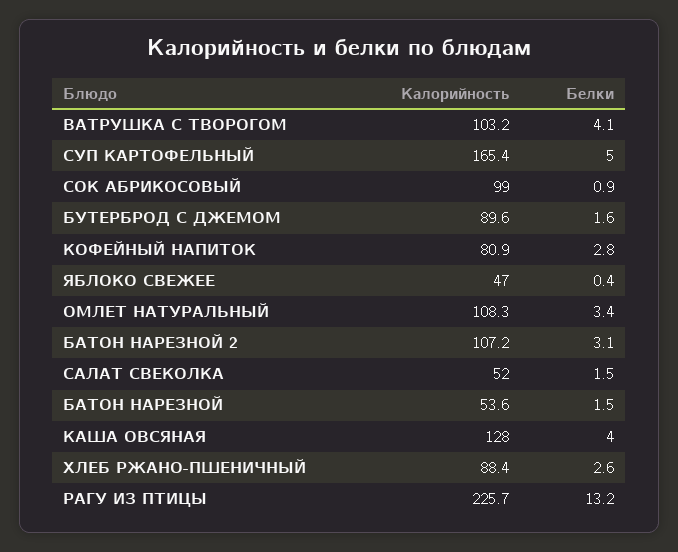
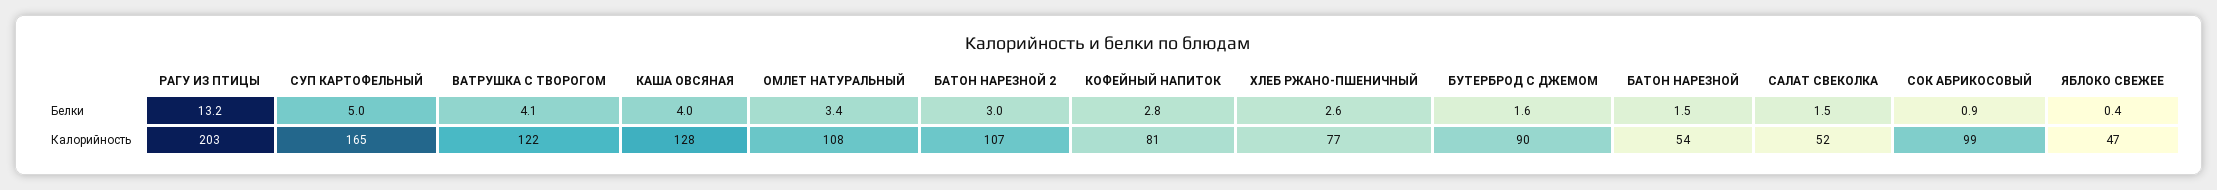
  {
    "Калорийность": {
-     "ВАТРУШКА С ТВОРОГОМ": 103.2,
+     "ВАТРУШКА С ТВОРОГОМ": 122,
      "СУП КАРТОФЕЛЬНЫЙ": 165.4,
      "СОК АБРИКОСОВЫЙ": 99,
      "БУТЕРБРОД С ДЖЕМОМ": 89.6,
      "КОФЕЙНЫЙ НАПИТОК": 80.9,
      "ЯБЛОКО СВЕЖЕЕ": 47,
      "ОМЛЕТ НАТУРАЛЬНЫЙ": 108.3,
      "БАТОН НАРЕЗНОЙ 2": 107.2,
      "САЛАТ СВЕКОЛКА": 52,
      "БАТОН НАРЕЗНОЙ": 53.6,
      "КАША ОВСЯНАЯ": 128,
-     "ХЛЕБ РЖАНО-ПШЕНИЧНЫЙ": 88.4,
+     "ХЛЕБ РЖАНО-ПШЕНИЧНЫЙ": 77,
-     "РАГУ ИЗ ПТИЦЫ": 225.7
+     "РАГУ ИЗ ПТИЦЫ": 203
    },
    "Белки": {
      "ВАТРУШКА С ТВОРОГОМ": 4.1,
      "СУП КАРТОФЕЛЬНЫЙ": 5,
      "СОК АБРИКОСОВЫЙ": 0.9,
      "БУТЕРБРОД С ДЖЕМОМ": 1.6,
      "КОФЕЙНЫЙ НАПИТОК": 2.8,
      "ЯБЛОКО СВЕЖЕЕ": 0.4,
      "ОМЛЕТ НАТУРАЛЬНЫЙ": 3.4,
-     "БАТОН НАРЕЗНОЙ 2": 3.1,
+     "БАТОН НАРЕЗНОЙ 2": 3,
      "САЛАТ СВЕКОЛКА": 1.5,
      "БАТОН НАРЕЗНОЙ": 1.5,
      "КАША ОВСЯНАЯ": 4,
      "ХЛЕБ РЖАНО-ПШЕНИЧНЫЙ": 2.6,
      "РАГУ ИЗ ПТИЦЫ": 13.2
    }
  }

